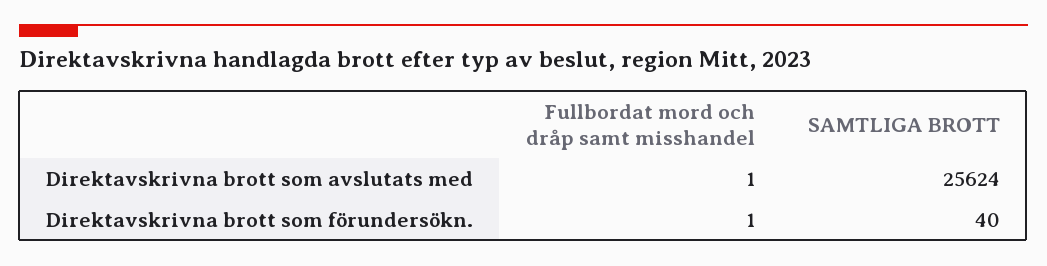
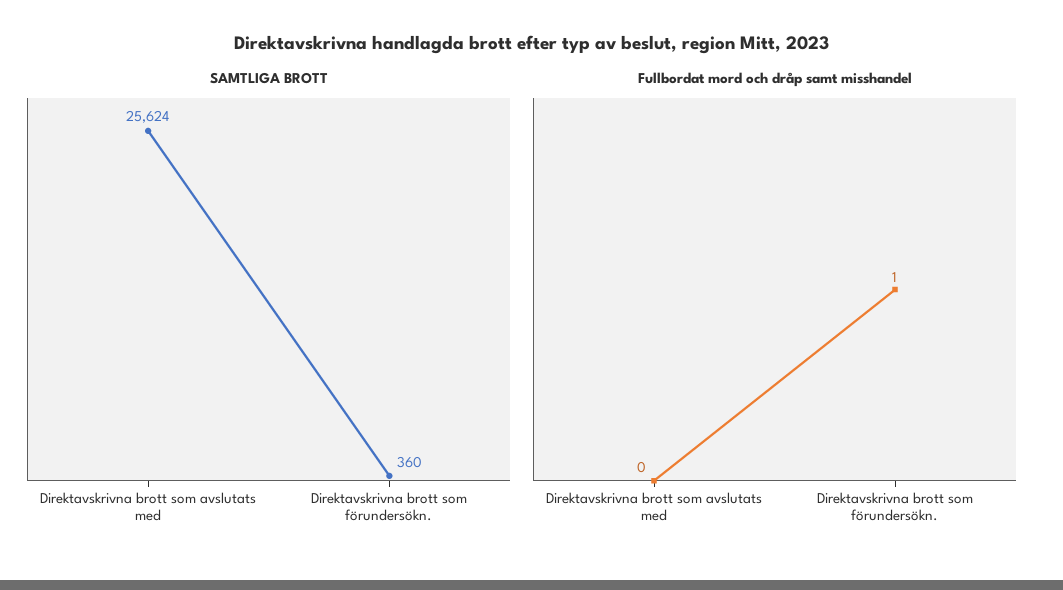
  {
    "Fullbordat mord och dråp samt misshandel": {
-     "Direktavskrivna brott som avslutats med": 1,
+     "Direktavskrivna brott som avslutats med": 0,
      "Direktavskrivna brott som förundersökn.": 1
    },
    "SAMTLIGA BROTT": {
      "Direktavskrivna brott som avslutats med": 25624,
-     "Direktavskrivna brott som förundersökn.": 40
+     "Direktavskrivna brott som förundersökn.": 360
    }
  }

